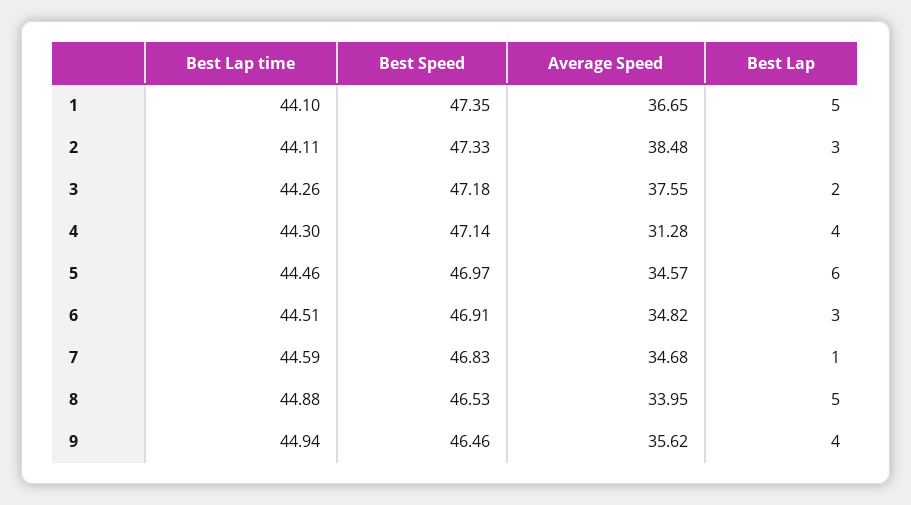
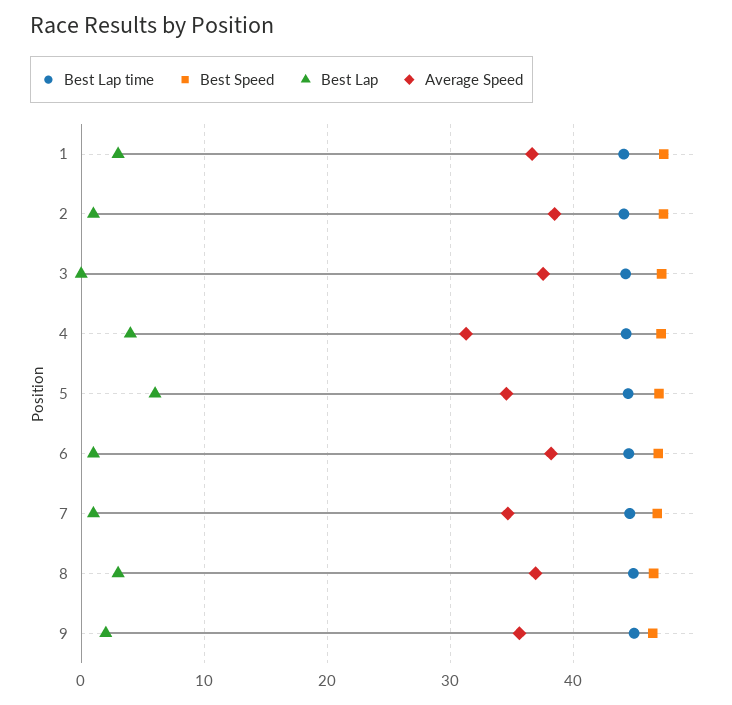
  {
    "Best Lap time": {
      "1": 44.1,
      "2": 44.11,
      "3": 44.26,
      "4": 44.3,
      "5": 44.46,
      "6": 44.51,
      "7": 44.59,
      "8": 44.88,
      "9": 44.94
    },
    "Best Speed": {
      "1": 47.35,
      "2": 47.33,
      "3": 47.18,
      "4": 47.14,
      "5": 46.97,
      "6": 46.91,
      "7": 46.83,
      "8": 46.53,
      "9": 46.46
    },
    "Average Speed": {
      "1": 36.65,
      "2": 38.48,
      "3": 37.55,
      "4": 31.28,
      "5": 34.57,
-     "6": 34.82,
+     "6": 38,
      "7": 34.68,
-     "8": 33.95,
+     "8": 37,
      "9": 35.62
    },
    "Best Lap": {
-     "1": 5,
+     "1": 3,
-     "2": 3,
+     "2": 1,
-     "3": 2,
+     "3": 0,
      "4": 4,
      "5": 6,
-     "6": 3,
+     "6": 1,
      "7": 1,
-     "8": 5,
+     "8": 3,
-     "9": 4
+     "9": 2
    }
  }

